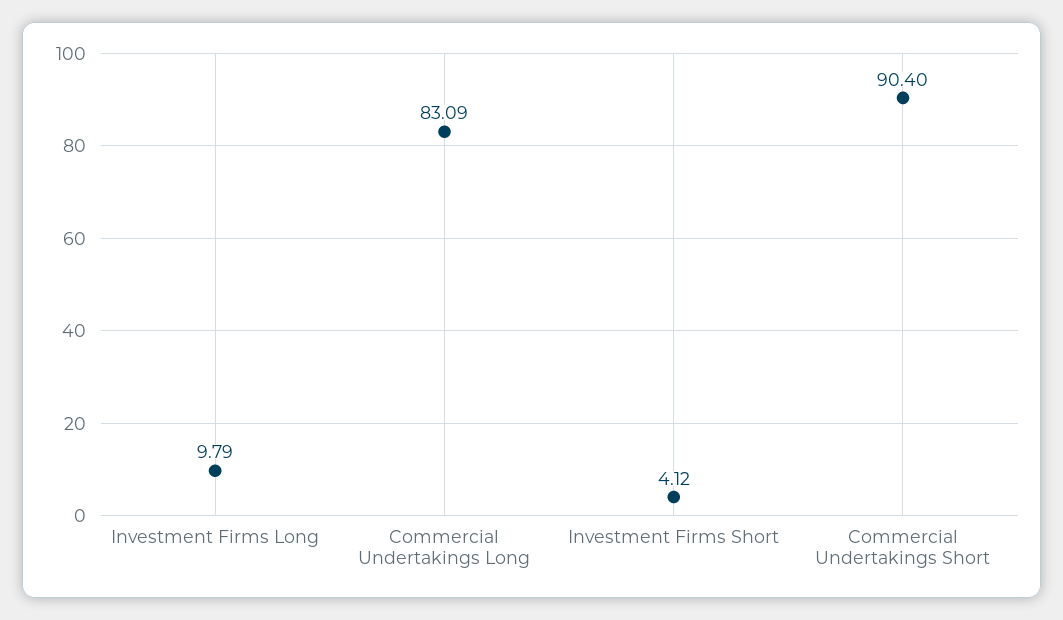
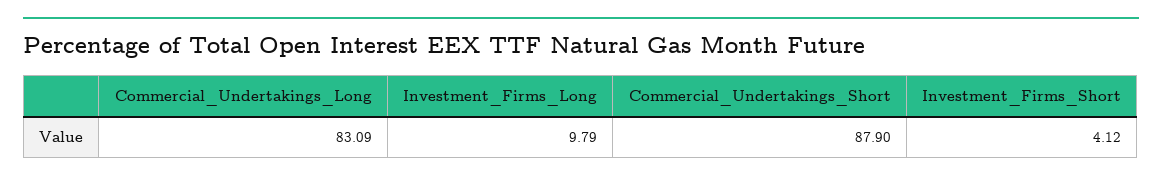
  {
    "Investment Firms Long": 9.79,
    "Commercial Undertakings Long": 83.09,
    "Investment Firms Short": 4.12,
-   "Commercial Undertakings Short": 90.4
+   "Commercial Undertakings Short": 87.9
  }

